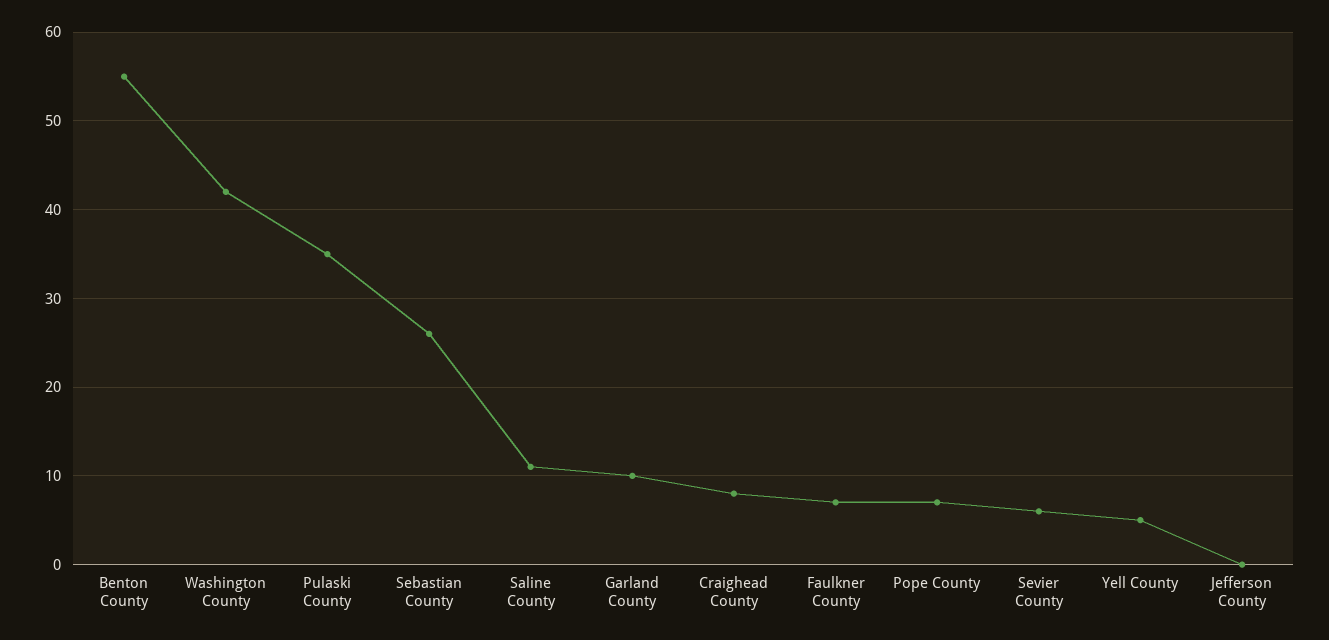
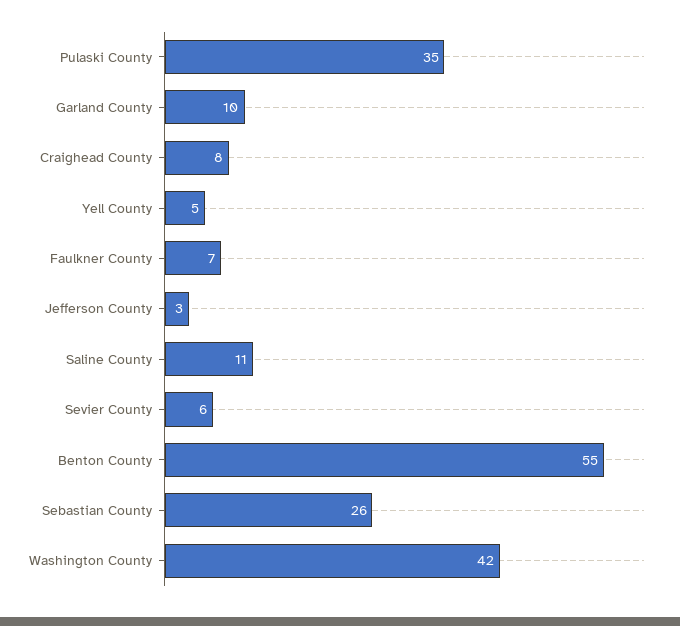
  {
    "Benton County": 55,
    "Washington County": 42,
    "Pulaski County": 35,
    "Sebastian County": 26,
    "Saline County": 11,
    "Garland County": 10,
    "Craighead County": 8,
    "Faulkner County": 7,
-   "Pope County": 7,
    "Sevier County": 6,
    "Yell County": 5,
-   "Jefferson County": 0
+   "Jefferson County": 3
  }

